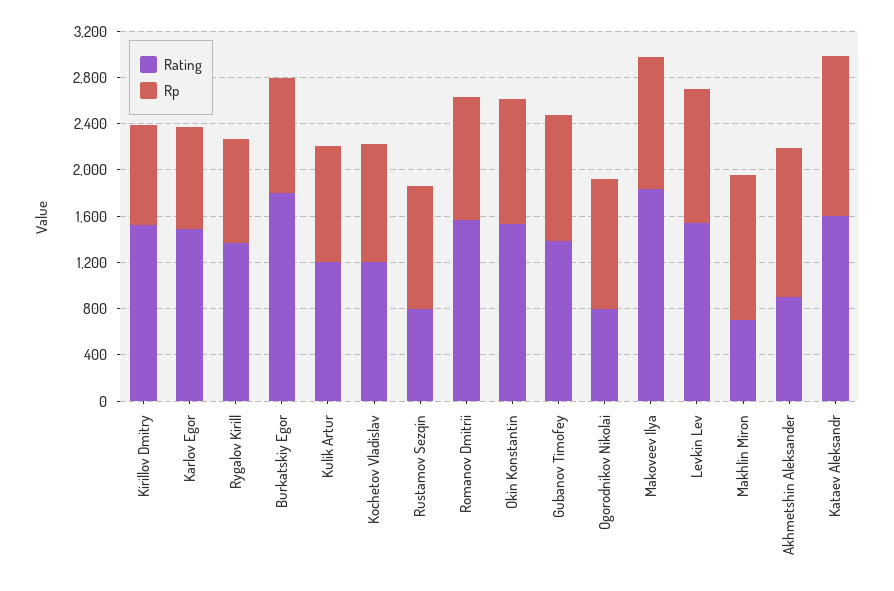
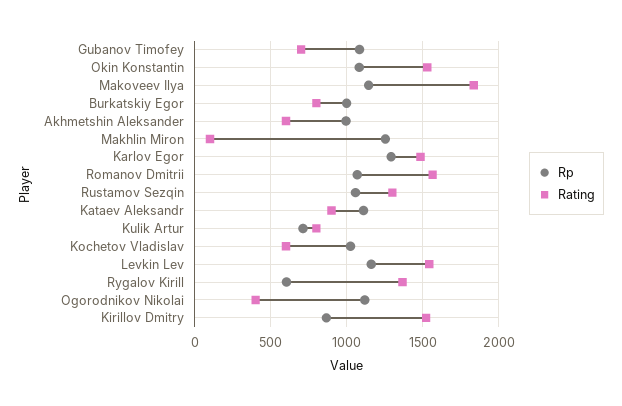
  {
    "Rating": {
      "Kirillov Dmitry": 1500,
      "Karlov Egor": 1500,
      "Rygalov Kirill": 1350,
-     "Burkatskiy Egor": 1800,
+     "Burkatskiy Egor": 800,
-     "Kulik Artur": 1200,
+     "Kulik Artur": 800,
-     "Kochetov Vladislav": 1200,
+     "Kochetov Vladislav": 600,
-     "Rustamov Sezqin": 800,
+     "Rustamov Sezqin": 1300,
      "Romanov Dmitrii": 1550,
      "Okin Konstantin": 1550,
-     "Gubanov Timofey": 1400,
+     "Gubanov Timofey": 700,
-     "Ogorodnikov Nikolai": 800,
+     "Ogorodnikov Nikolai": 400,
      "Makoveev Ilya": 1850,
      "Levkin Lev": 1550,
-     "Makhlin Miron": 700,
+     "Makhlin Miron": 100,
-     "Akhmetshin Aleksander": 900,
+     "Akhmetshin Aleksander": 600,
-     "Kataev Aleksandr": 1600
+     "Kataev Aleksandr": 900
    },
    "Rp": {
      "Kirillov Dmitry": 850,
-     "Karlov Egor": 900,
+     "Karlov Egor": 1300,
-     "Rygalov Kirill": 900,
+     "Rygalov Kirill": 600,
      "Burkatskiy Egor": 1000,
-     "Kulik Artur": 1000,
+     "Kulik Artur": 700,
      "Kochetov Vladislav": 1000,
      "Rustamov Sezqin": 1050,
      "Romanov Dmitrii": 1050,
      "Okin Konstantin": 1100,
      "Gubanov Timofey": 1100,
      "Ogorodnikov Nikolai": 1100,
      "Makoveev Ilya": 1150,
      "Levkin Lev": 1150,
      "Makhlin Miron": 1250,
-     "Akhmetshin Aleksander": 1300,
+     "Akhmetshin Aleksander": 1000,
-     "Kataev Aleksandr": 1400
+     "Kataev Aleksandr": 1100
    }
  }

